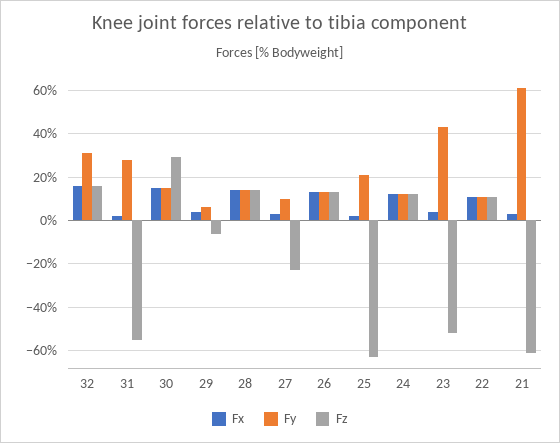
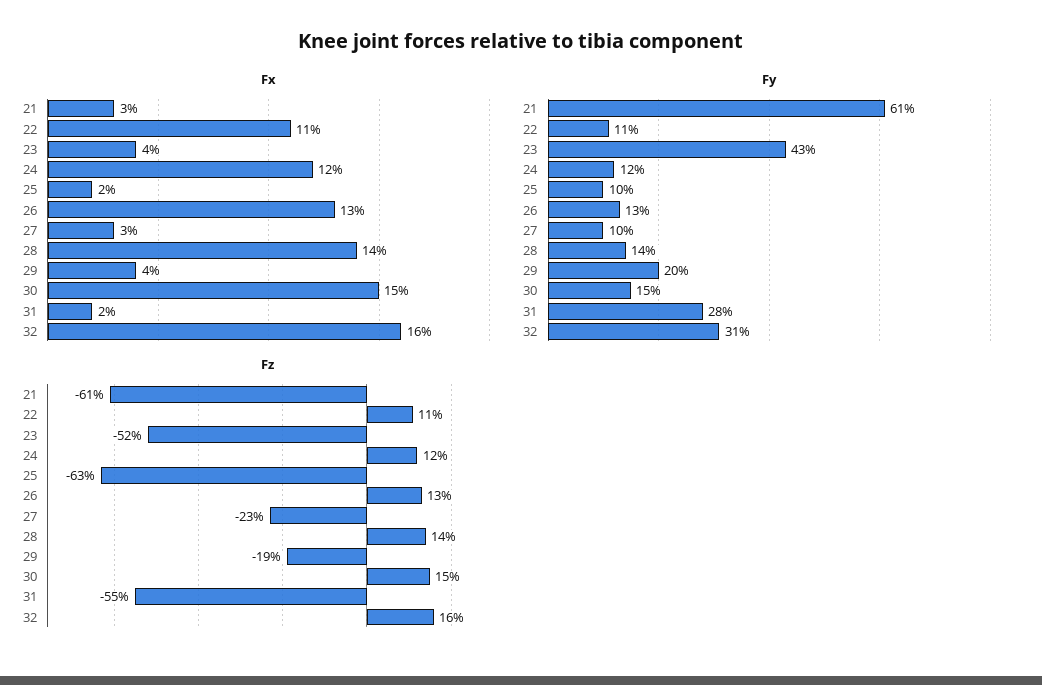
  {
    "Fx": {
      "32": 16,
      "31": 2,
      "30": 15,
      "29": 4,
      "28": 14,
      "27": 3,
      "26": 13,
      "25": 2,
      "24": 12,
      "23": 4,
      "22": 11,
      "21": 3
    },
    "Fy": {
      "32": 31,
      "31": 28,
      "30": 15,
-     "29": 5,
+     "29": 20,
      "28": 14,
      "27": 10,
      "26": 13,
-     "25": 20,
+     "25": 10,
      "24": 12,
      "23": 43,
      "22": 11,
      "21": 61
    },
    "Fz": {
      "32": 16,
      "31": -55,
-     "30": 30,
+     "30": 15,
-     "29": -5,
+     "29": -19,
      "28": 14,
      "27": -23,
      "26": 13,
      "25": -63,
      "24": 12,
      "23": -52,
      "22": 11,
      "21": -61
    }
  }

